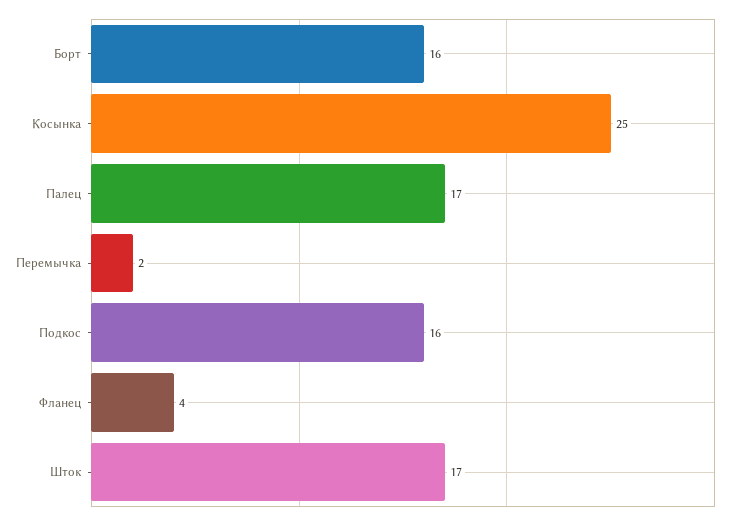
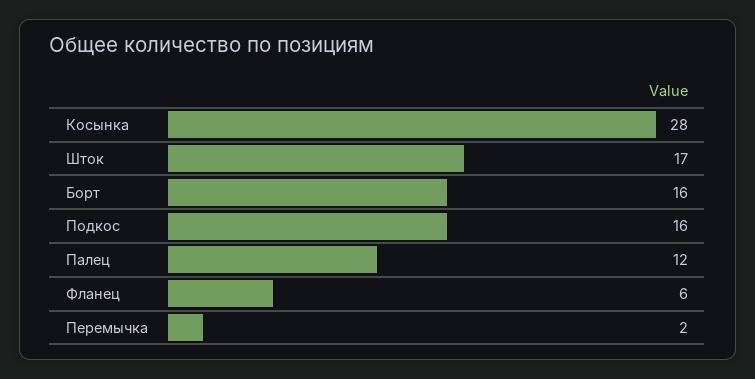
  {
    "Борт": 16,
-   "Косынка": 25,
+   "Косынка": 28,
-   "Палец": 17,
+   "Палец": 12,
    "Перемычка": 2,
    "Подкос": 16,
-   "Фланец": 4,
+   "Фланец": 6,
    "Шток": 17
  }

